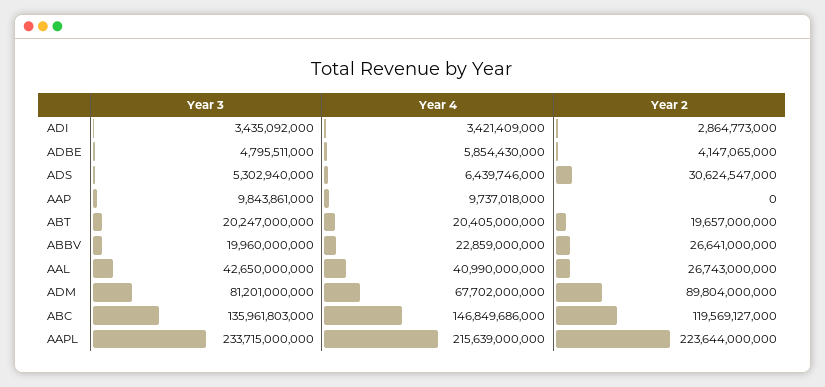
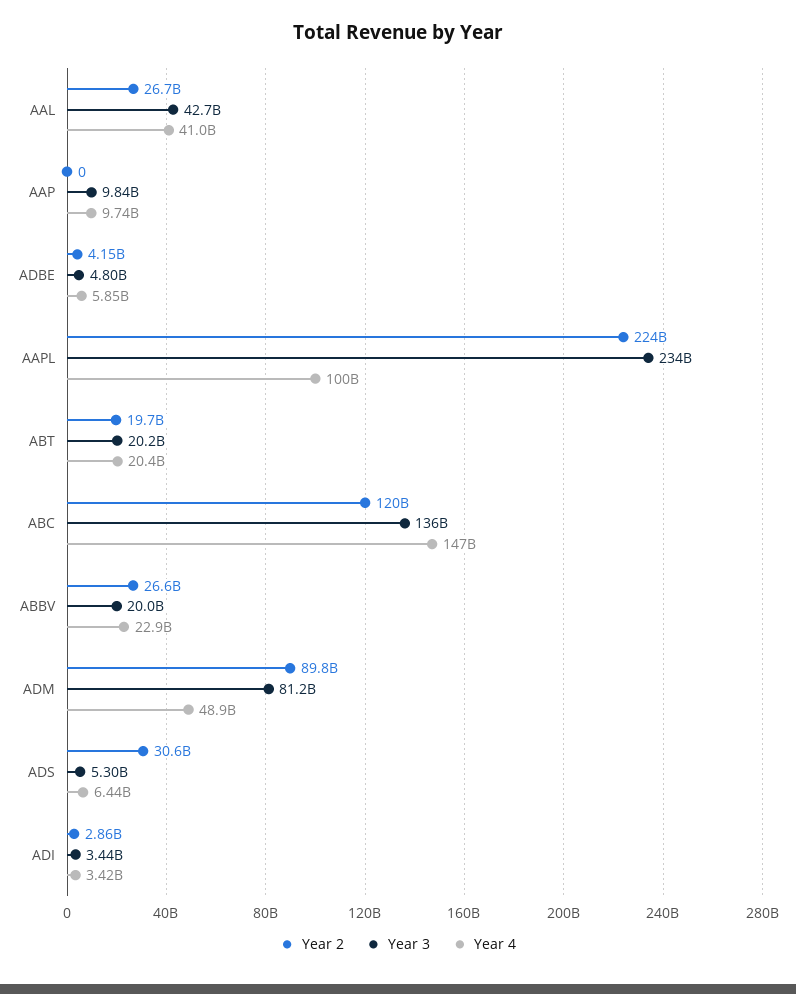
  {
    "Year 3": {
      "ADI": 3435092000,
      "ADBE": 4795511000,
      "ADS": 5302940000,
      "AAP": 9843861000,
      "ABT": 20247000000,
      "ABBV": 19960000000,
      "AAL": 42650000000,
      "ADM": 81201000000,
      "ABC": 135961803000,
      "AAPL": 233715000000
    },
    "Year 4": {
      "ADI": 3421409000,
      "ADBE": 5854430000,
      "ADS": 6439746000,
      "AAP": 9737018000,
      "ABT": 20405000000,
      "ABBV": 22859000000,
      "AAL": 40990000000,
-     "ADM": 67702000000,
+     "ADM": 48900000000,
      "ABC": 146849686000,
-     "AAPL": 215639000000
+     "AAPL": 100000000000
    },
    "Year 2": {
      "ADI": 2864773000,
      "ADBE": 4147065000,
      "ADS": 30624547000,
      "AAP": 0,
      "ABT": 19657000000,
      "ABBV": 26641000000,
      "AAL": 26743000000,
      "ADM": 89804000000,
      "ABC": 119569127000,
      "AAPL": 223644000000
    }
  }

